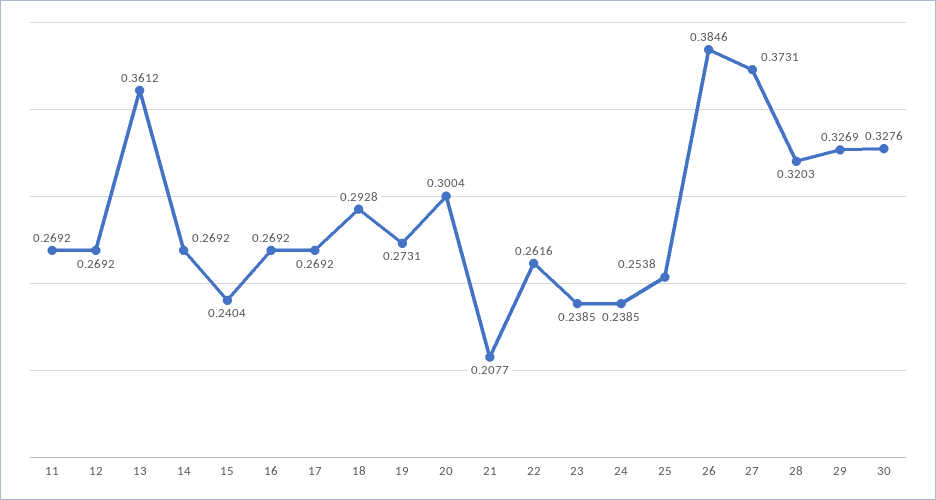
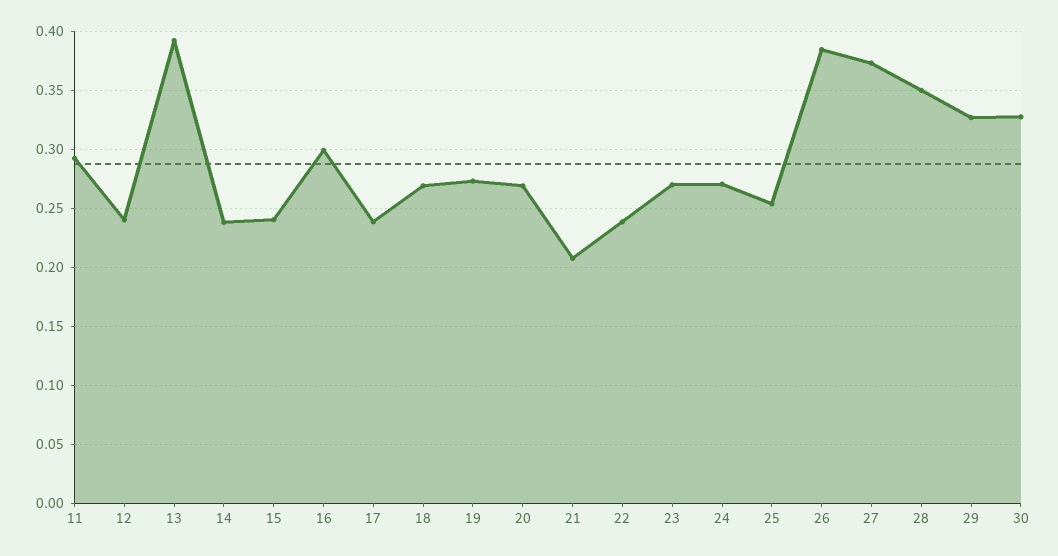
  {
-   "11": 0.2692,
+   "11": 0.29,
-   "12": 0.2692,
+   "12": 0.24,
-   "13": 0.3612,
+   "13": 0.39,
-   "14": 0.2692,
+   "14": 0.24,
    "15": 0.2404,
-   "16": 0.2692,
+   "16": 0.3,
-   "17": 0.2692,
+   "17": 0.24,
-   "18": 0.2928,
+   "18": 0.27,
    "19": 0.2731,
-   "20": 0.3004,
+   "20": 0.27,
    "21": 0.2077,
-   "22": 0.2616,
+   "22": 0.24,
-   "23": 0.2385,
+   "23": 0.27,
-   "24": 0.2385,
+   "24": 0.27,
    "25": 0.2538,
    "26": 0.3846,
    "27": 0.3731,
-   "28": 0.3203,
+   "28": 0.35,
    "29": 0.3269,
    "30": 0.3276
  }

